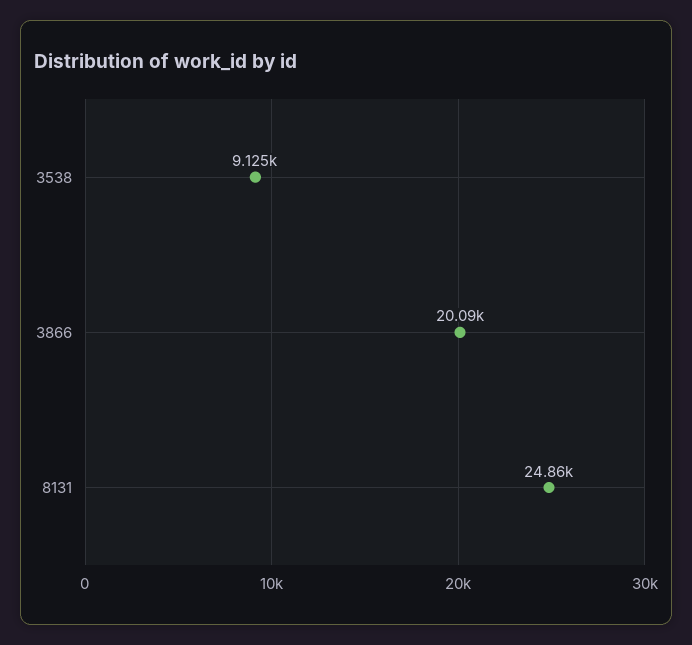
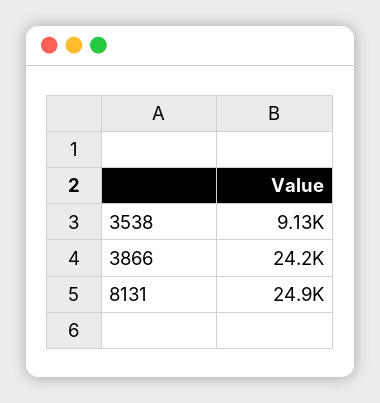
  {
    "3538": 9125,
-   "3866": 20090,
+   "3866": 24200,
    "8131": 24860
  }

